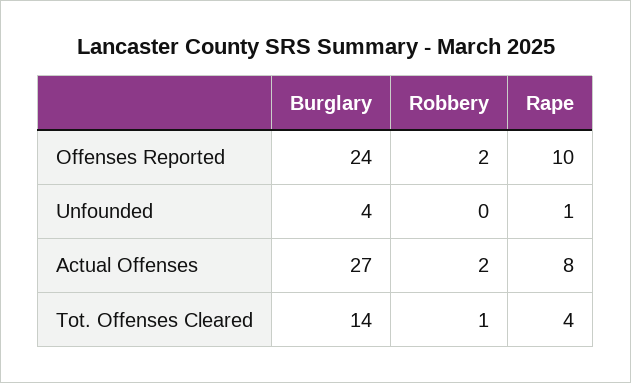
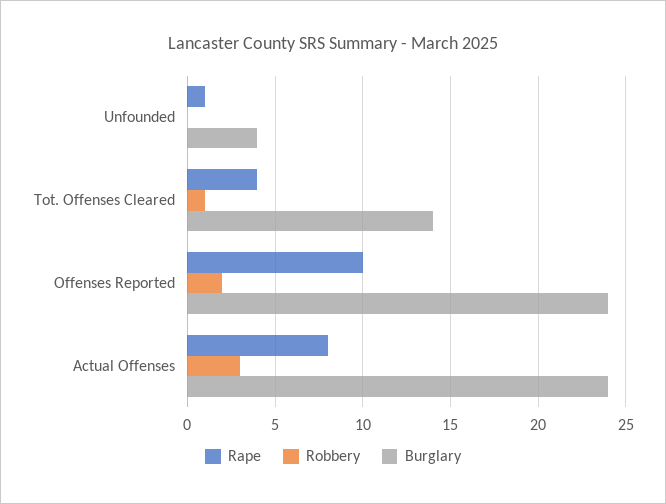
  {
    "Burglary": {
      "Offenses Reported": 24,
      "Unfounded": 4,
-     "Actual Offenses": 27,
+     "Actual Offenses": 24,
      "Tot. Offenses Cleared": 14
    },
    "Robbery": {
      "Offenses Reported": 2,
      "Unfounded": 0,
-     "Actual Offenses": 2,
+     "Actual Offenses": 3,
      "Tot. Offenses Cleared": 1
    },
    "Rape": {
      "Offenses Reported": 10,
      "Unfounded": 1,
      "Actual Offenses": 8,
      "Tot. Offenses Cleared": 4
    }
  }

